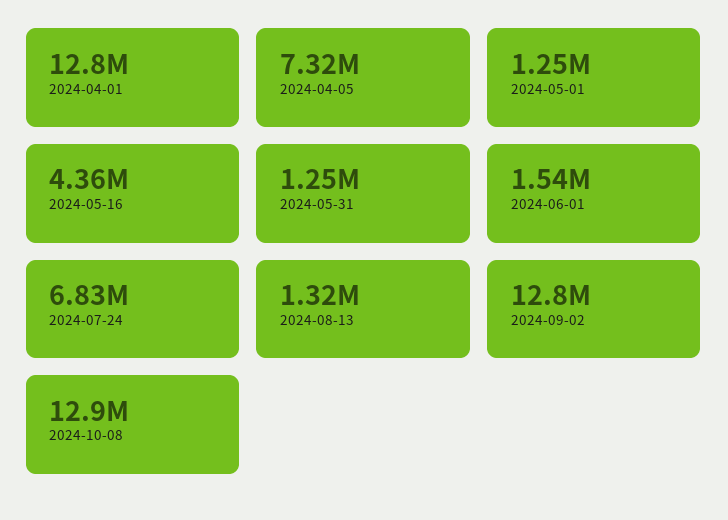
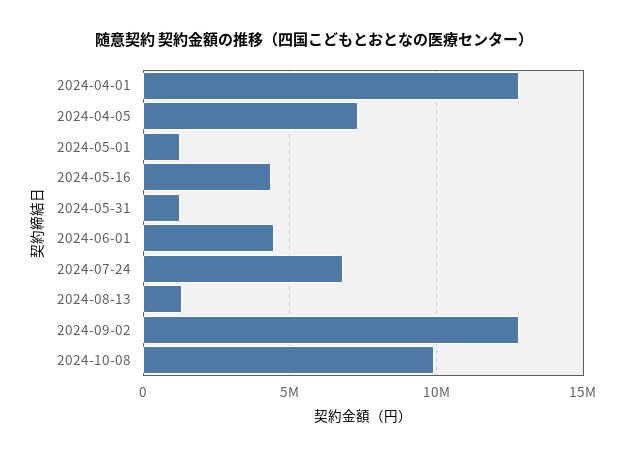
  {
    "2024-04-01": 12800000,
    "2024-04-05": 7320000,
    "2024-05-01": 1250000,
    "2024-05-16": 4360000,
    "2024-05-31": 1250000,
-   "2024-06-01": 1540000,
+   "2024-06-01": 4500000,
    "2024-07-24": 6830000,
    "2024-08-13": 1320000,
    "2024-09-02": 12800000,
-   "2024-10-08": 12900000
+   "2024-10-08": 10000000
  }

